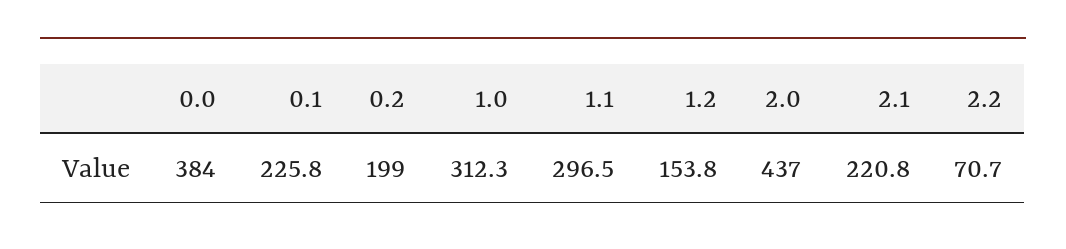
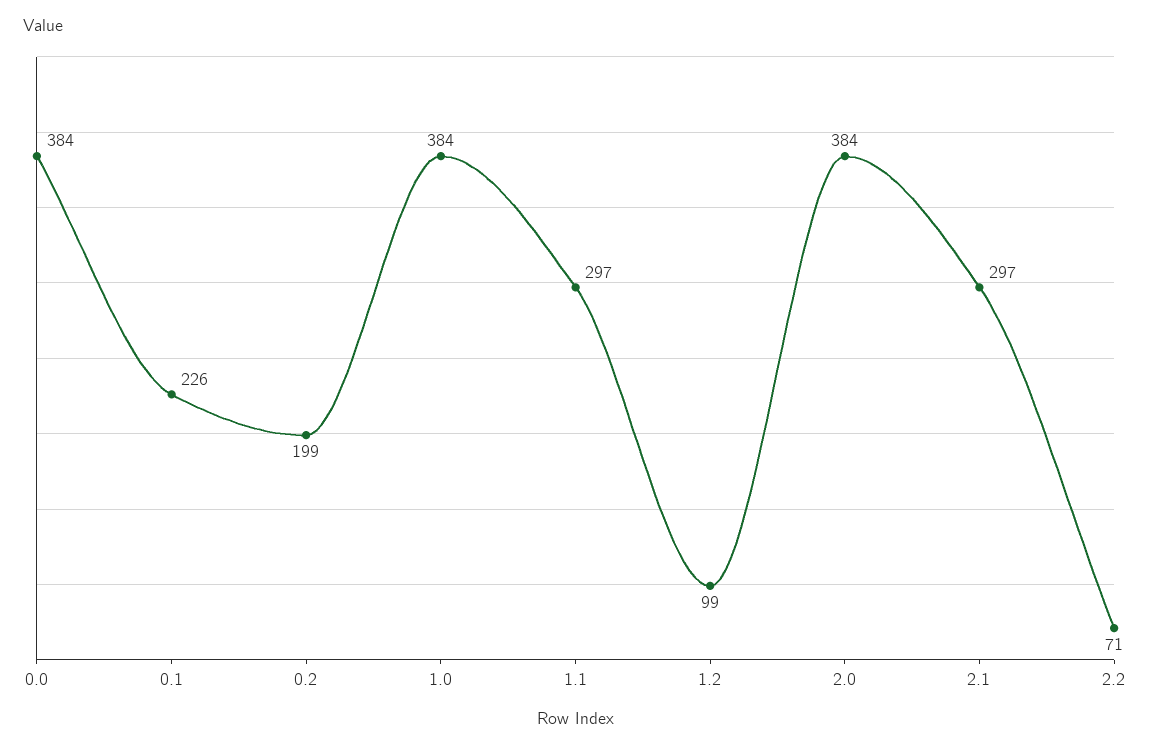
  {
    "0.0": 384,
    "0.1": 225.8,
    "0.2": 199,
-   "1.0": 312.3,
+   "1.0": 384,
    "1.1": 296.5,
-   "1.2": 153.8,
+   "1.2": 99,
-   "2.0": 437,
+   "2.0": 384,
-   "2.1": 220.8,
+   "2.1": 297,
    "2.2": 70.7
  }

